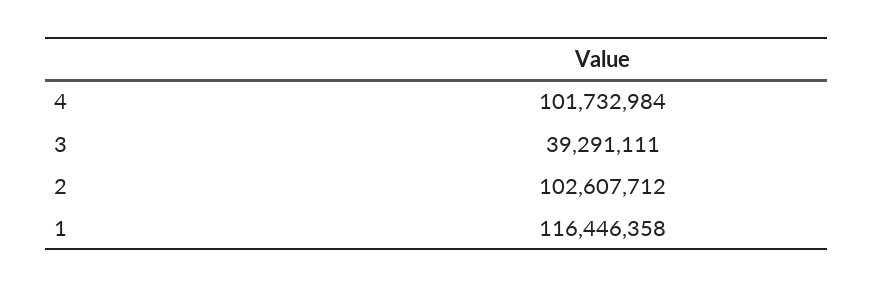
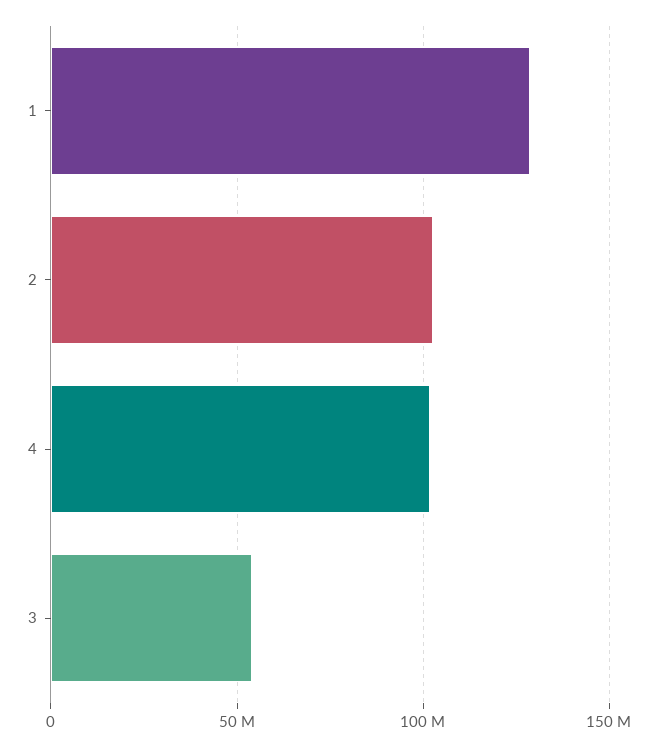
  {
    "4": 101732984,
-   "3": 39291111,
+   "3": 55000000,
    "2": 102607712,
-   "1": 116446358
+   "1": 130000000
  }

